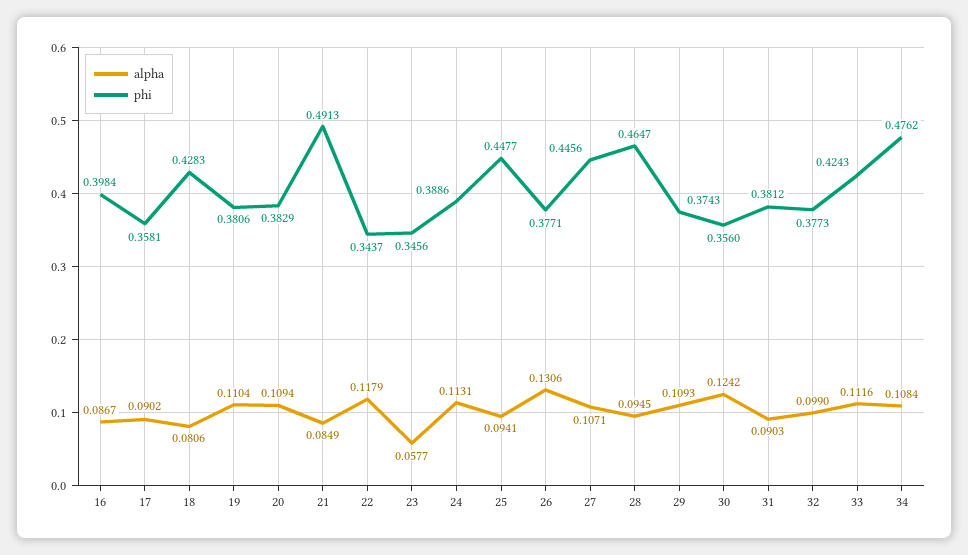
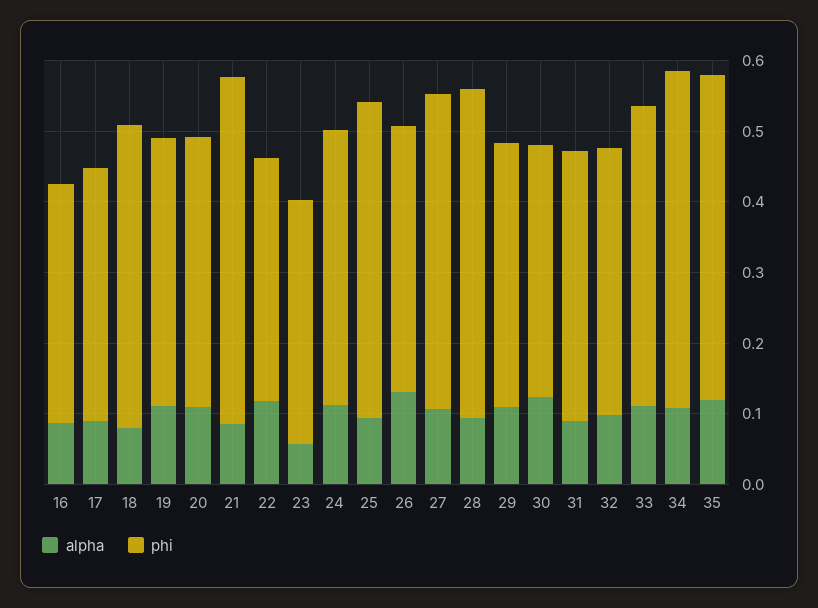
  {
    "alpha": {
      "16": 0.0867,
      "17": 0.0902,
      "18": 0.0806,
      "19": 0.1104,
      "20": 0.1094,
      "21": 0.0849,
      "22": 0.1179,
      "23": 0.0577,
      "24": 0.1131,
      "25": 0.0941,
      "26": 0.1306,
      "27": 0.1071,
      "28": 0.0945,
      "29": 0.1093,
      "30": 0.1242,
      "31": 0.0903,
      "32": 0.099,
      "33": 0.1116,
-     "34": 0.1084
+     "34": 0.1084,
+     "35": 0.12
    },
    "phi": {
-     "16": 0.3984,
+     "16": 0.34,
      "17": 0.3581,
      "18": 0.4283,
      "19": 0.3806,
      "20": 0.3829,
      "21": 0.4913,
      "22": 0.3437,
      "23": 0.3456,
      "24": 0.3886,
      "25": 0.4477,
      "26": 0.3771,
      "27": 0.4456,
      "28": 0.4647,
      "29": 0.3743,
      "30": 0.356,
      "31": 0.3812,
      "32": 0.3773,
      "33": 0.4243,
-     "34": 0.4762
+     "34": 0.4762,
+     "35": 0.46
    }
  }

